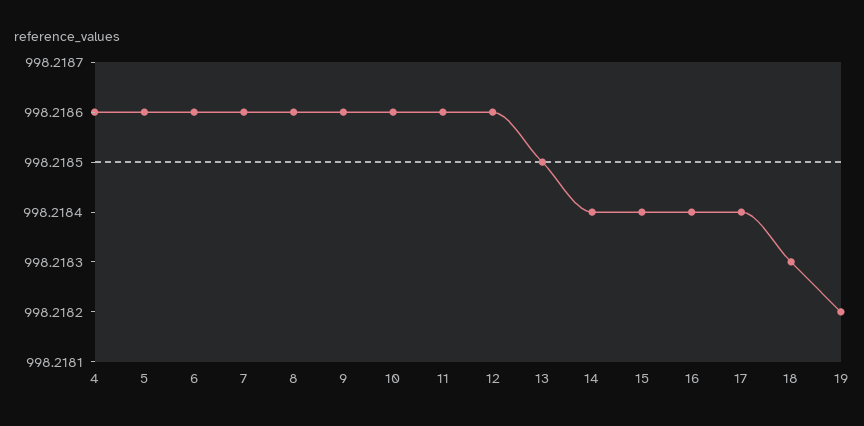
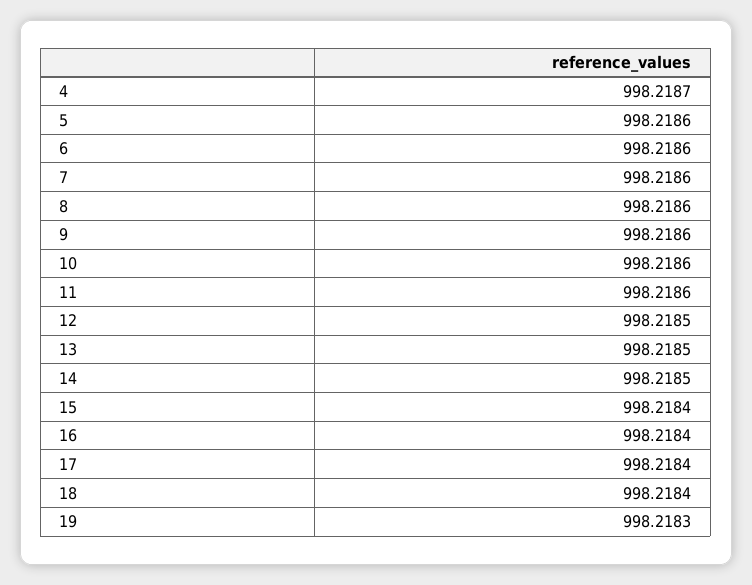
  {
-   "4": 998.2186,
+   "4": 998.2187,
    "5": 998.2186,
    "6": 998.2186,
    "7": 998.2186,
    "8": 998.2186,
    "9": 998.2186,
    "10": 998.2186,
    "11": 998.2186,
-   "12": 998.2186,
+   "12": 998.2185,
    "13": 998.2185,
-   "14": 998.2184,
+   "14": 998.2185,
    "15": 998.2184,
    "16": 998.2184,
    "17": 998.2184,
-   "18": 998.2183,
+   "18": 998.2184,
-   "19": 998.2182
+   "19": 998.2183
  }

